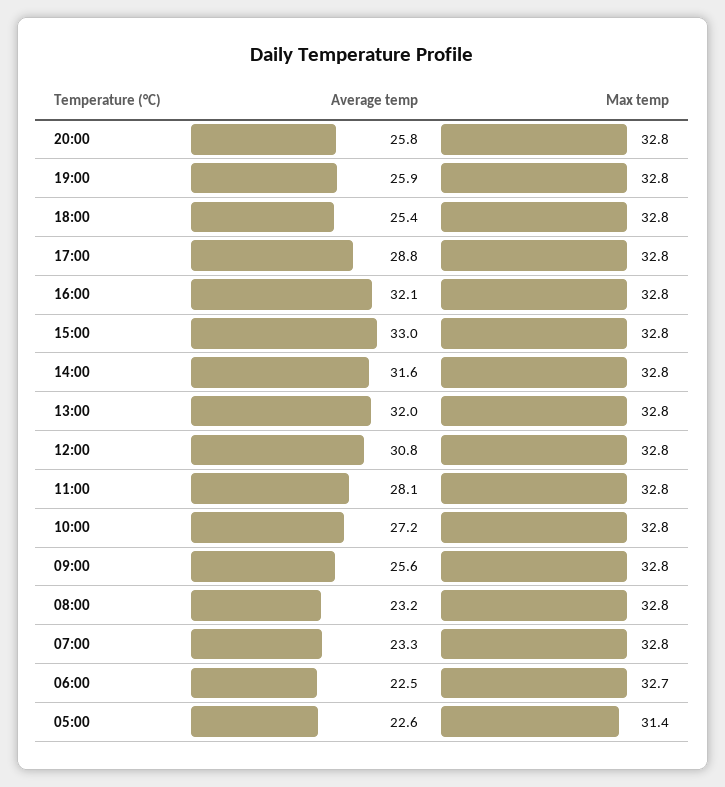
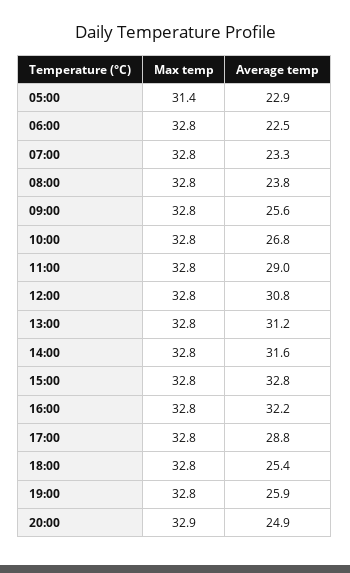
  {
    "Average temp": {
-     "20:00": 25.8,
+     "20:00": 24.9,
      "19:00": 25.9,
      "18:00": 25.4,
      "17:00": 28.8,
-     "16:00": 32.1,
+     "16:00": 32.2,
-     "15:00": 33,
+     "15:00": 32.8,
      "14:00": 31.6,
-     "13:00": 32,
+     "13:00": 31.2,
      "12:00": 30.8,
-     "11:00": 28.1,
+     "11:00": 29,
-     "10:00": 27.2,
+     "10:00": 26.8,
      "09:00": 25.6,
-     "08:00": 23.2,
+     "08:00": 23.8,
      "07:00": 23.3,
      "06:00": 22.5,
-     "05:00": 22.6
+     "05:00": 22.9
    },
    "Max temp": {
-     "20:00": 32.8,
+     "20:00": 32.9,
      "19:00": 32.8,
      "18:00": 32.8,
      "17:00": 32.8,
      "16:00": 32.8,
      "15:00": 32.8,
      "14:00": 32.8,
      "13:00": 32.8,
      "12:00": 32.8,
      "11:00": 32.8,
      "10:00": 32.8,
      "09:00": 32.8,
      "08:00": 32.8,
      "07:00": 32.8,
-     "06:00": 32.7,
+     "06:00": 32.8,
      "05:00": 31.4
    }
  }

